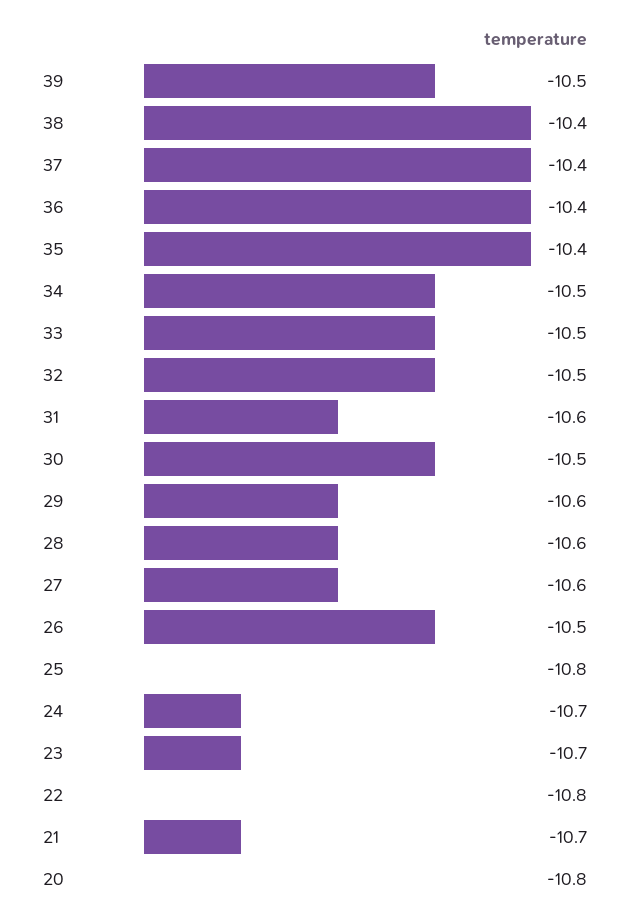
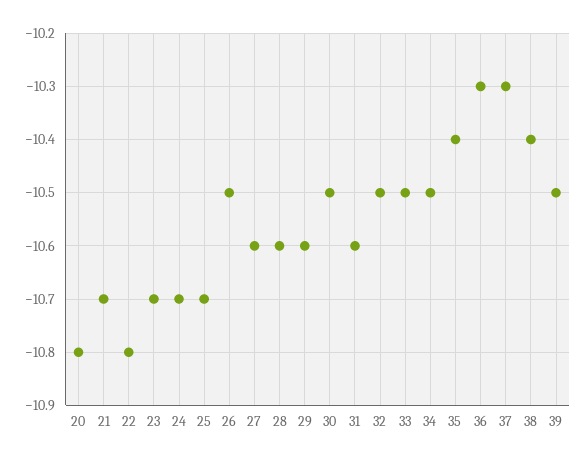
  {
    "39": -10.5,
    "38": -10.4,
-   "37": -10.4,
+   "37": -10.3,
-   "36": -10.4,
+   "36": -10.3,
    "35": -10.4,
    "34": -10.5,
    "33": -10.5,
    "32": -10.5,
    "31": -10.6,
    "30": -10.5,
    "29": -10.6,
    "28": -10.6,
    "27": -10.6,
    "26": -10.5,
-   "25": -10.8,
+   "25": -10.7,
    "24": -10.7,
    "23": -10.7,
    "22": -10.8,
    "21": -10.7,
    "20": -10.8
  }

